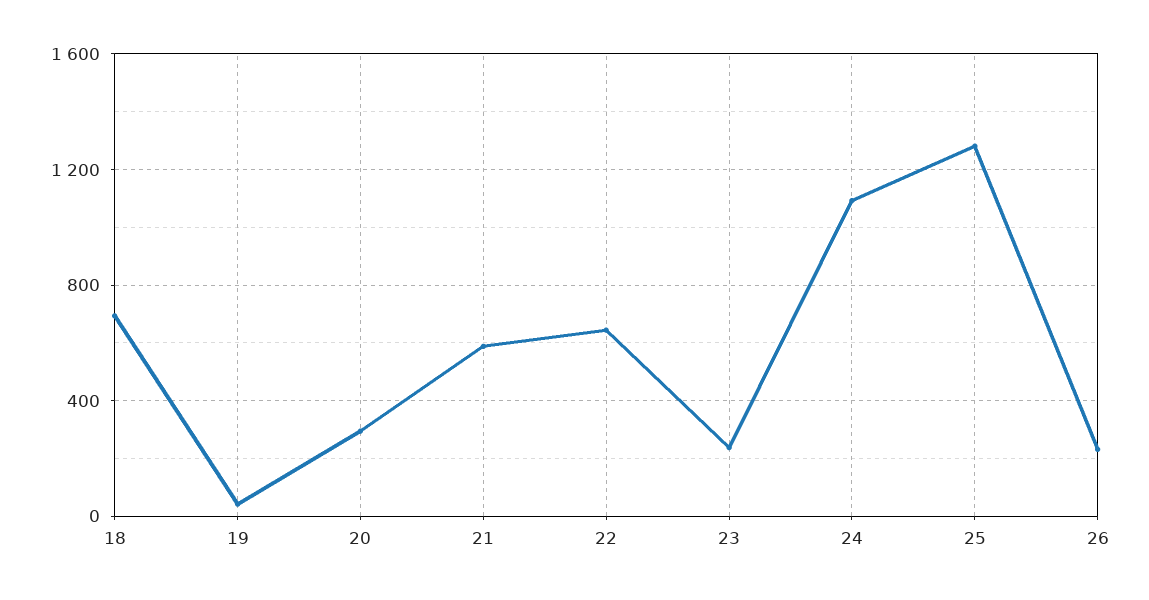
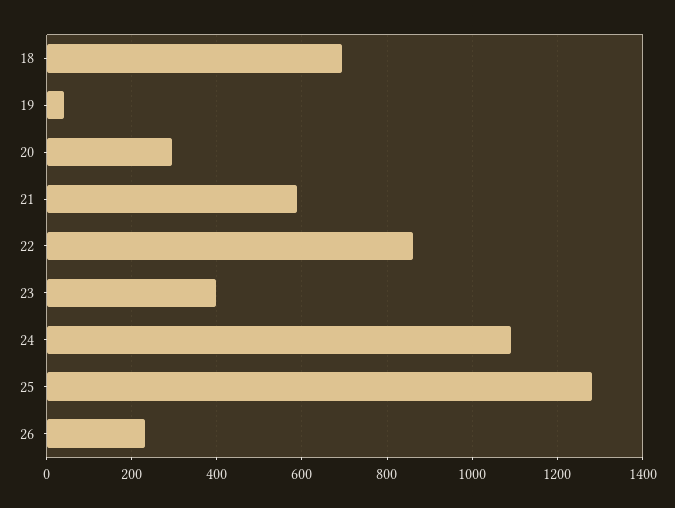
  {
    "18": 700,
    "19": 40,
    "20": 300,
    "21": 580,
-   "22": 650,
+   "22": 860,
-   "23": 250,
+   "23": 400,
    "24": 1100,
    "25": 1280,
    "26": 240
  }

